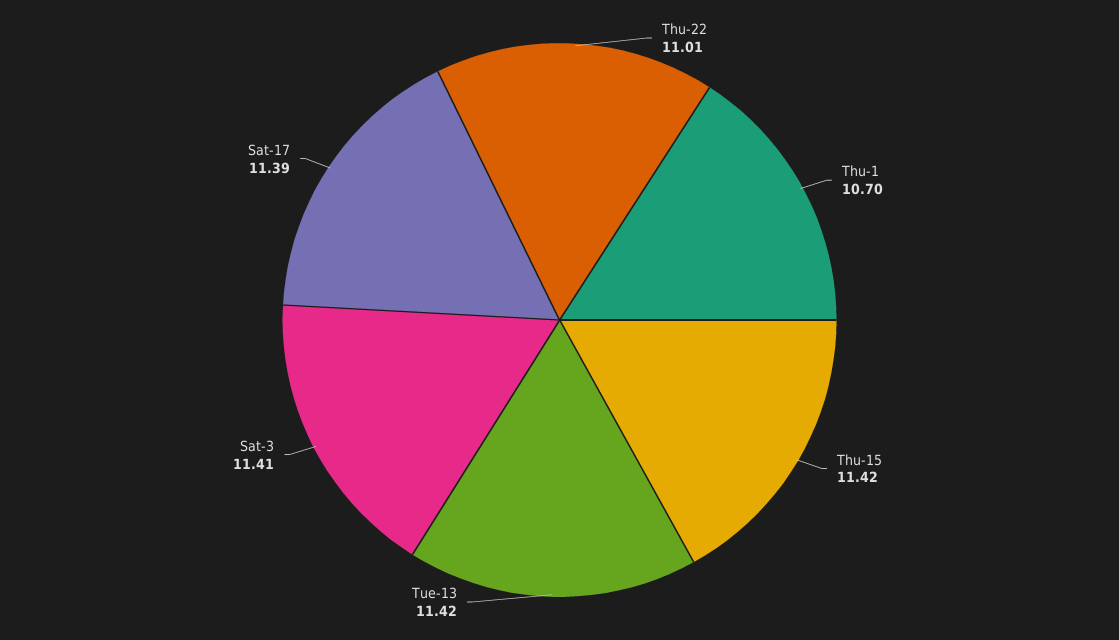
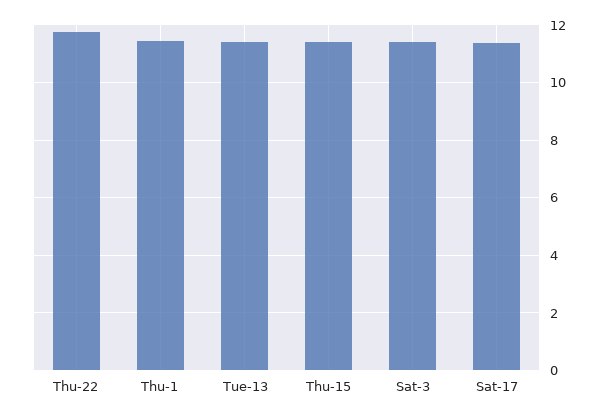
  {
-   "Thu-22": 11.01,
+   "Thu-22": 11.75,
-   "Thu-1": 10.7,
+   "Thu-1": 11.5,
    "Thu-15": 11.42,
    "Tue-13": 11.42,
    "Sat-3": 11.41,
    "Sat-17": 11.39
  }

